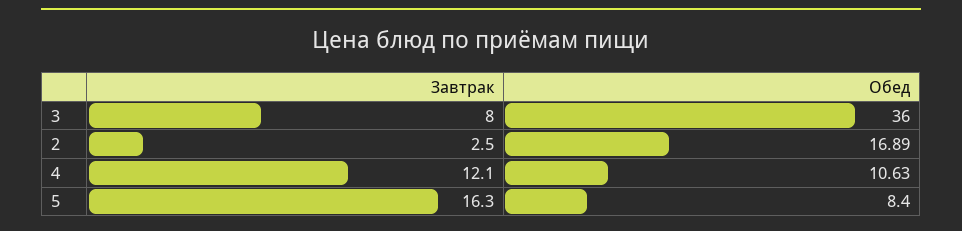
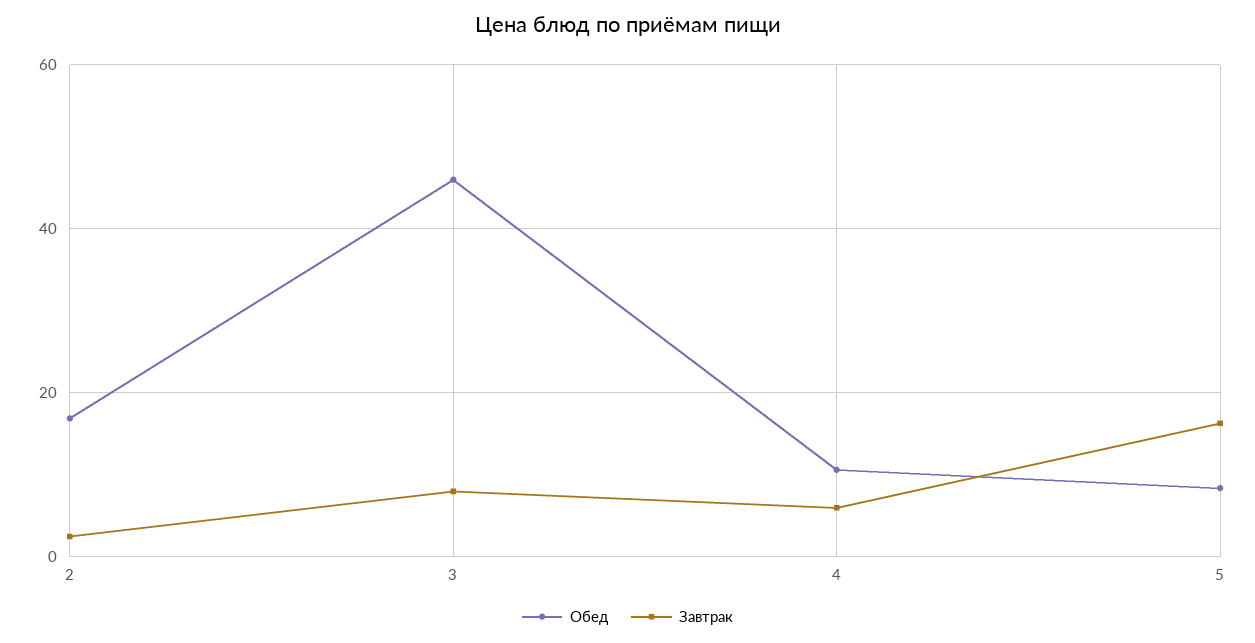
  {
    "Завтрак": {
      "3": 8,
      "2": 2.5,
-     "4": 12.1,
+     "4": 6,
      "5": 16.3
    },
    "Обед": {
-     "3": 36,
+     "3": 46,
      "2": 16.89,
      "4": 10.63,
      "5": 8.4
    }
  }

